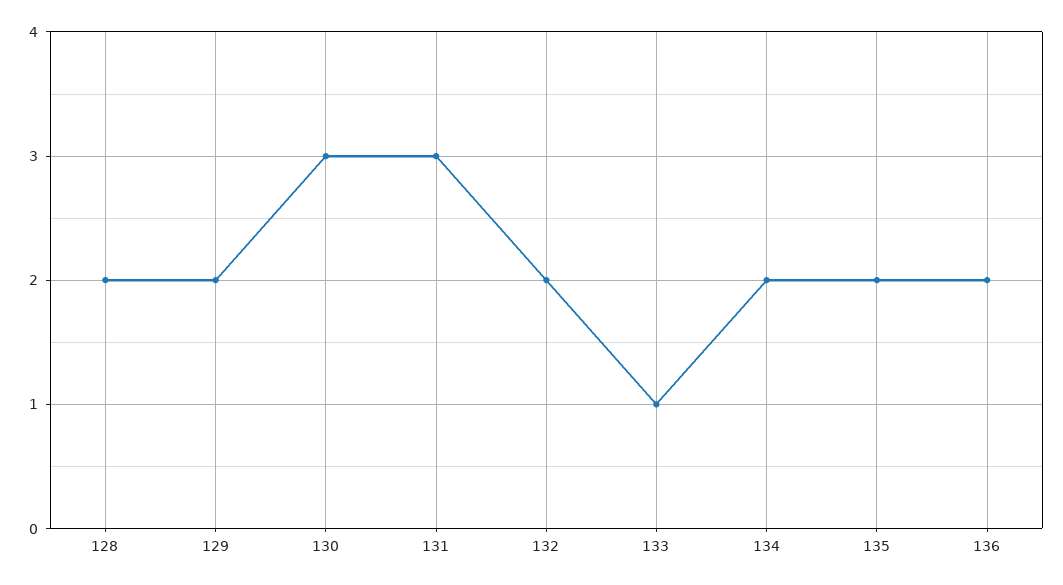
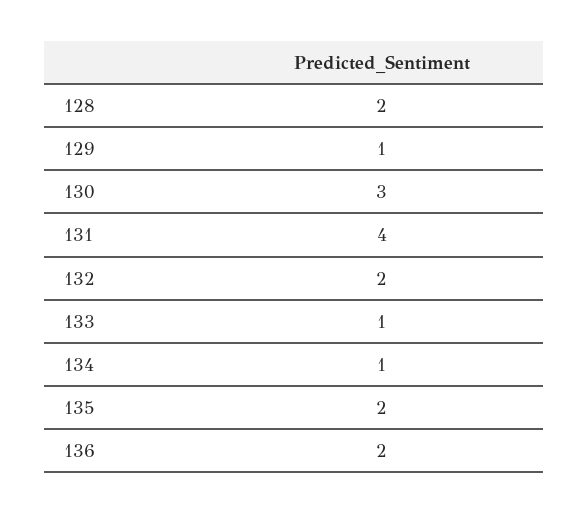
  {
    "128": 2,
-   "129": 2,
+   "129": 1,
    "130": 3,
-   "131": 3,
+   "131": 4,
    "132": 2,
    "133": 1,
-   "134": 2,
+   "134": 1,
    "135": 2,
    "136": 2
  }

